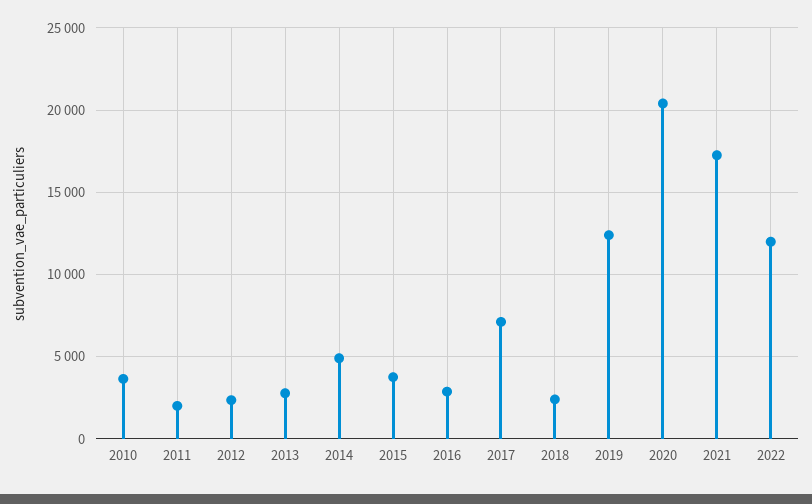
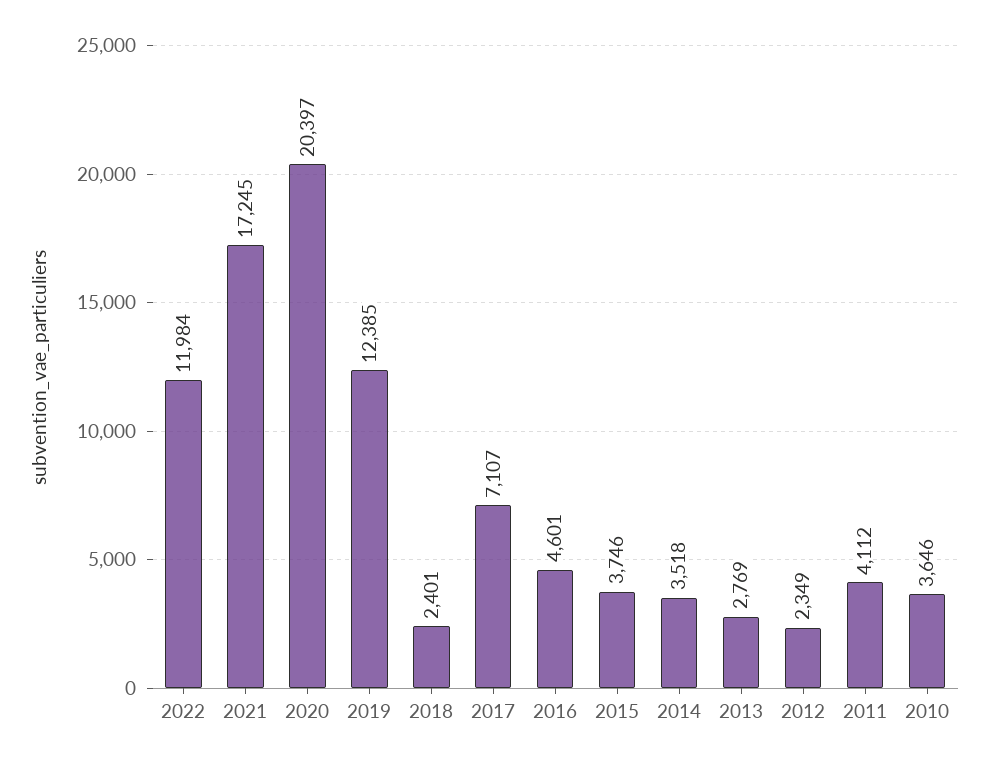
  {
    "2010": 3646,
-   "2011": 2000,
+   "2011": 4112,
    "2012": 2349,
    "2013": 2769,
-   "2014": 5000,
+   "2014": 3518,
    "2015": 3746,
-   "2016": 3000,
+   "2016": 4601,
    "2017": 7107,
    "2018": 2401,
    "2019": 12385,
    "2020": 20397,
    "2021": 17245,
    "2022": 11984
  }

